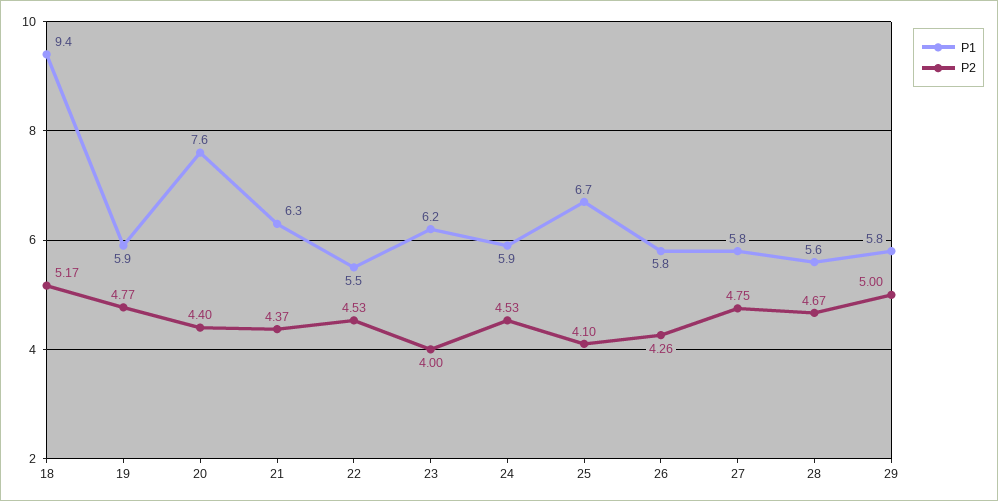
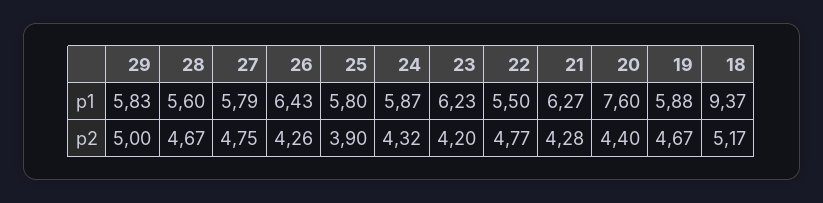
  {
    "P1": {
      "18": 9.37,
      "19": 5.88,
      "20": 7.6,
      "21": 6.27,
      "22": 5.5,
      "23": 6.23,
      "24": 5.87,
-     "25": 6.7,
+     "25": 5.8,
-     "26": 5.8,
+     "26": 6.43,
      "27": 5.79,
      "28": 5.6,
      "29": 5.83
    },
    "P2": {
      "18": 5.17,
-     "19": 4.77,
+     "19": 4.67,
      "20": 4.4,
-     "21": 4.37,
+     "21": 4.28,
-     "22": 4.53,
+     "22": 4.77,
-     "23": 4,
+     "23": 4.2,
-     "24": 4.53,
+     "24": 4.32,
-     "25": 4.1,
+     "25": 3.9,
      "26": 4.26,
      "27": 4.75,
      "28": 4.67,
      "29": 5
    }
  }

